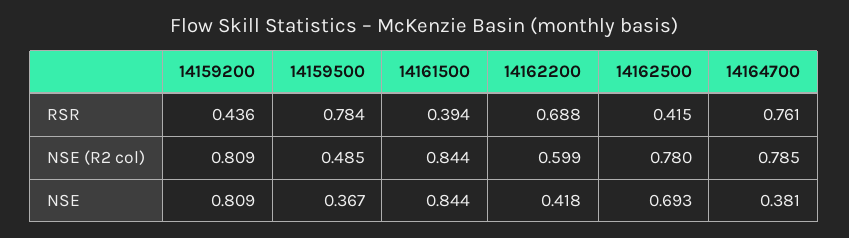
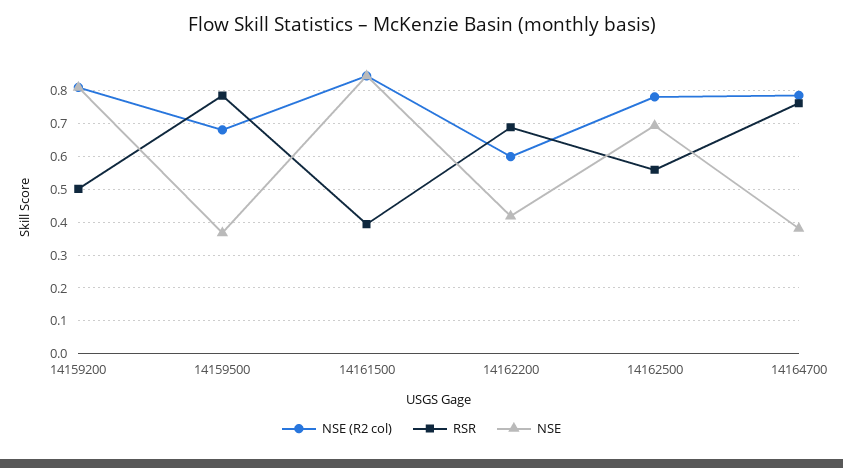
  {
    "RSR": {
-     "14159200": 0.436,
+     "14159200": 0.5,
      "14159500": 0.784,
      "14161500": 0.394,
      "14162200": 0.688,
-     "14162500": 0.415,
+     "14162500": 0.56,
      "14164700": 0.761
    },
    "NSE (R2 col)": {
      "14159200": 0.809,
-     "14159500": 0.485,
+     "14159500": 0.68,
      "14161500": 0.844,
      "14162200": 0.599,
      "14162500": 0.78,
      "14164700": 0.785
    },
    "NSE": {
      "14159200": 0.809,
      "14159500": 0.367,
      "14161500": 0.844,
      "14162200": 0.418,
      "14162500": 0.693,
      "14164700": 0.381
    }
  }

